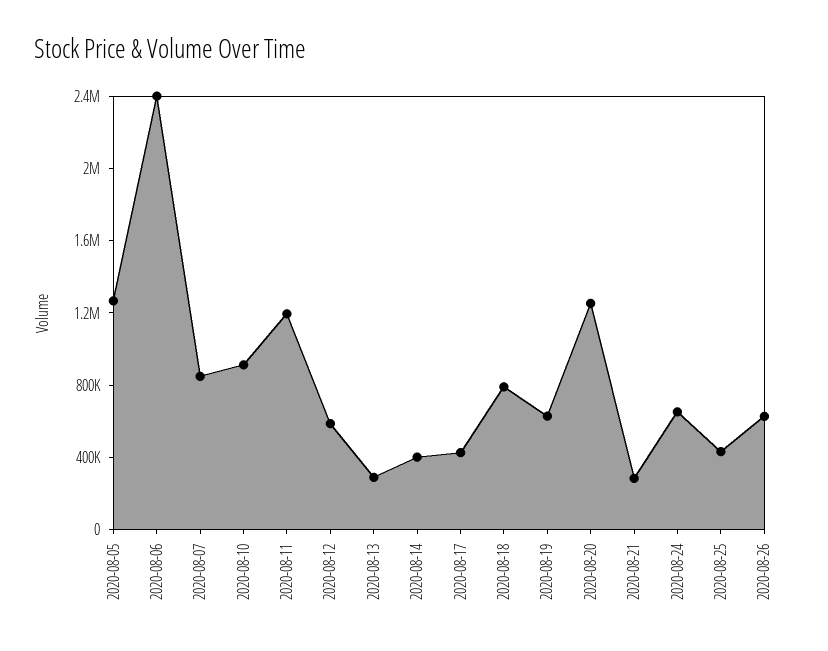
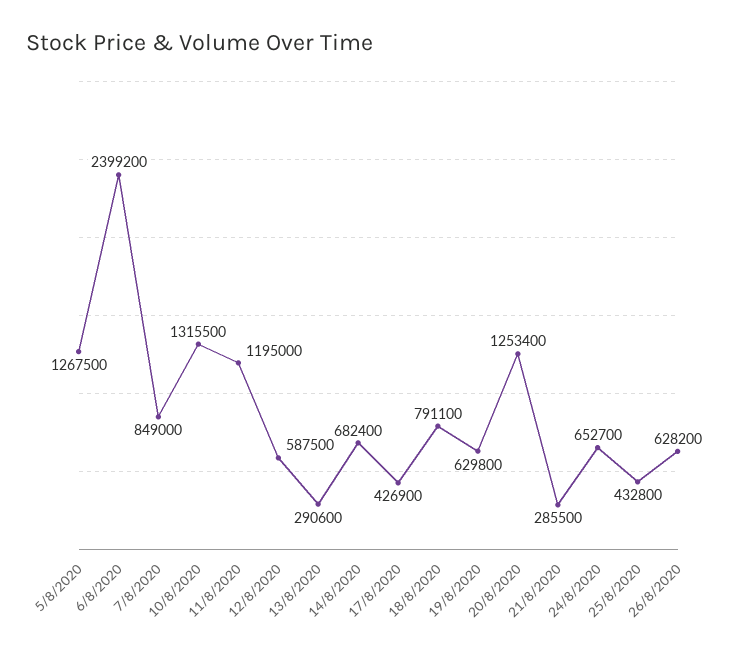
  {
    "2020-08-05": 1267500,
    "2020-08-06": 2399200,
    "2020-08-07": 849000,
-   "2020-08-10": 900000,
+   "2020-08-10": 1315500,
    "2020-08-11": 1195000,
    "2020-08-12": 587500,
    "2020-08-13": 290600,
-   "2020-08-14": 400000,
+   "2020-08-14": 682400,
    "2020-08-17": 426900,
    "2020-08-18": 791100,
    "2020-08-19": 629800,
    "2020-08-20": 1253400,
    "2020-08-21": 285500,
    "2020-08-24": 652700,
    "2020-08-25": 432800,
    "2020-08-26": 628200
  }

